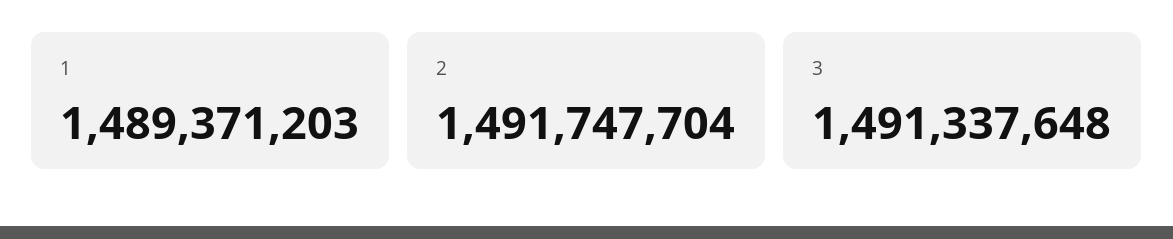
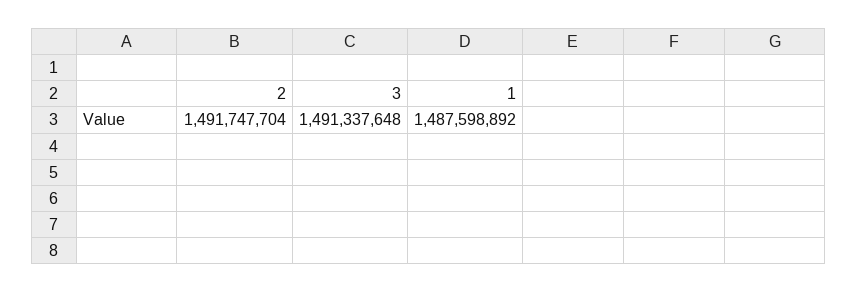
  {
-   "1": 1489371203,
+   "1": 1487598892,
    "2": 1491747704,
    "3": 1491337648
  }

